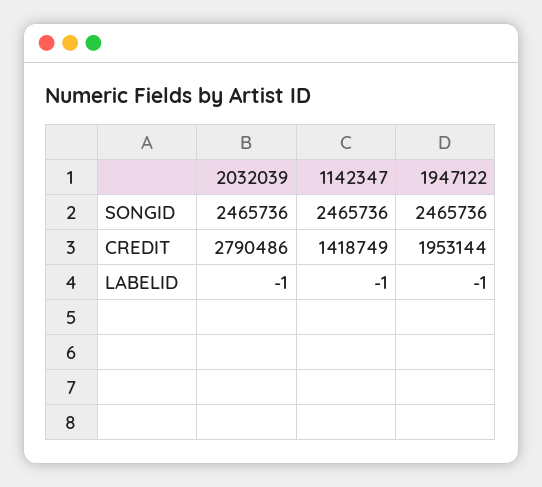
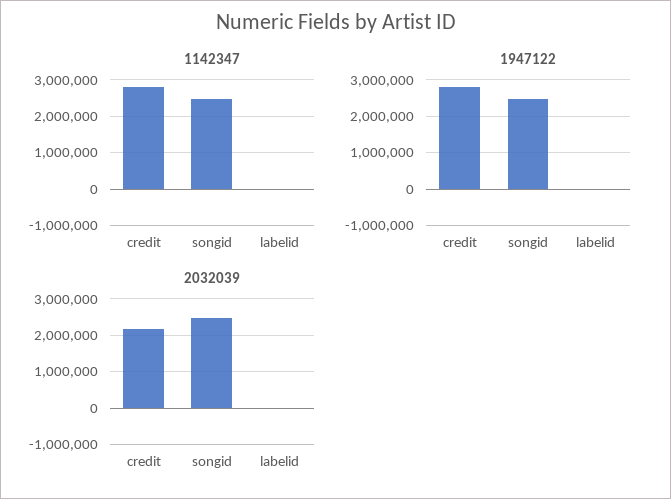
  {
    "2032039": {
      "SONGID": 2465736,
-     "CREDIT": 2790486,
+     "CREDIT": 2200000,
      "LABELID": -1
    },
    "1142347": {
      "SONGID": 2465736,
-     "CREDIT": 1418749,
+     "CREDIT": 2800000,
      "LABELID": -1
    },
    "1947122": {
      "SONGID": 2465736,
-     "CREDIT": 1953144,
+     "CREDIT": 2800000,
      "LABELID": -1
    }
  }

